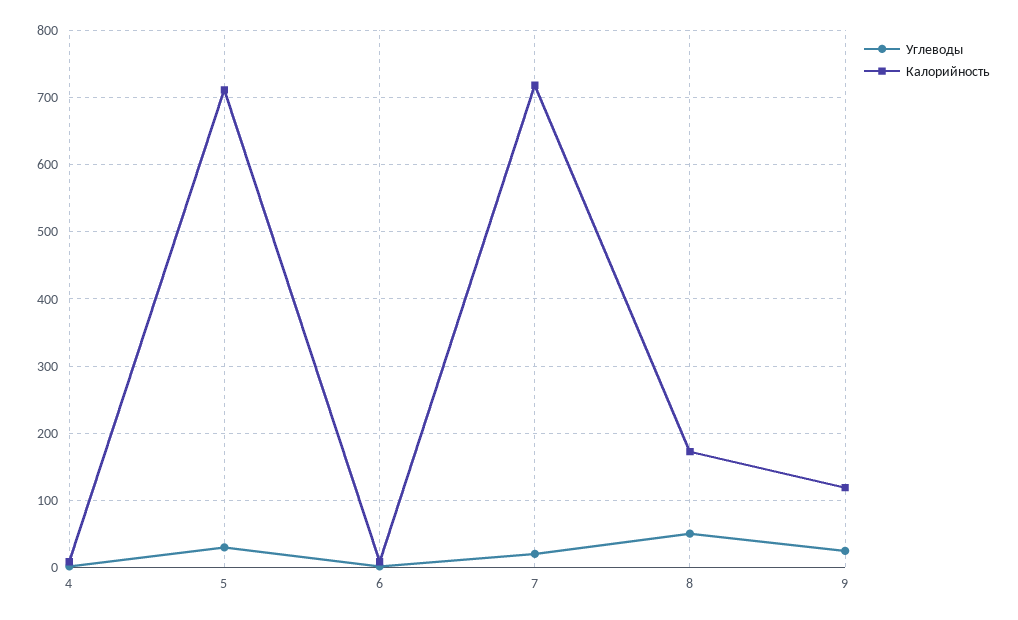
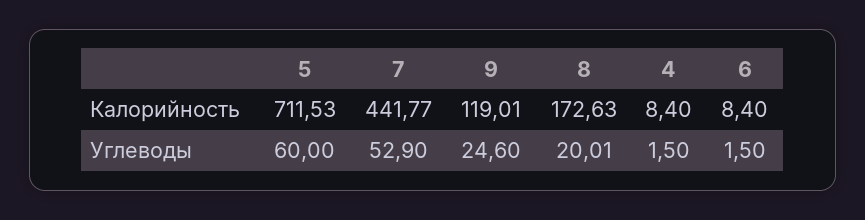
  {
    "Углеводы": {
      "4": 1.5,
-     "5": 30,
+     "5": 60,
      "6": 1.5,
-     "7": 20,
+     "7": 52.9,
-     "8": 50,
+     "8": 20.01,
      "9": 24.6
    },
    "Калорийность": {
      "4": 8.4,
      "5": 711.53,
      "6": 8.4,
-     "7": 720,
+     "7": 441.77,
      "8": 172.63,
      "9": 119.01
    }
  }

